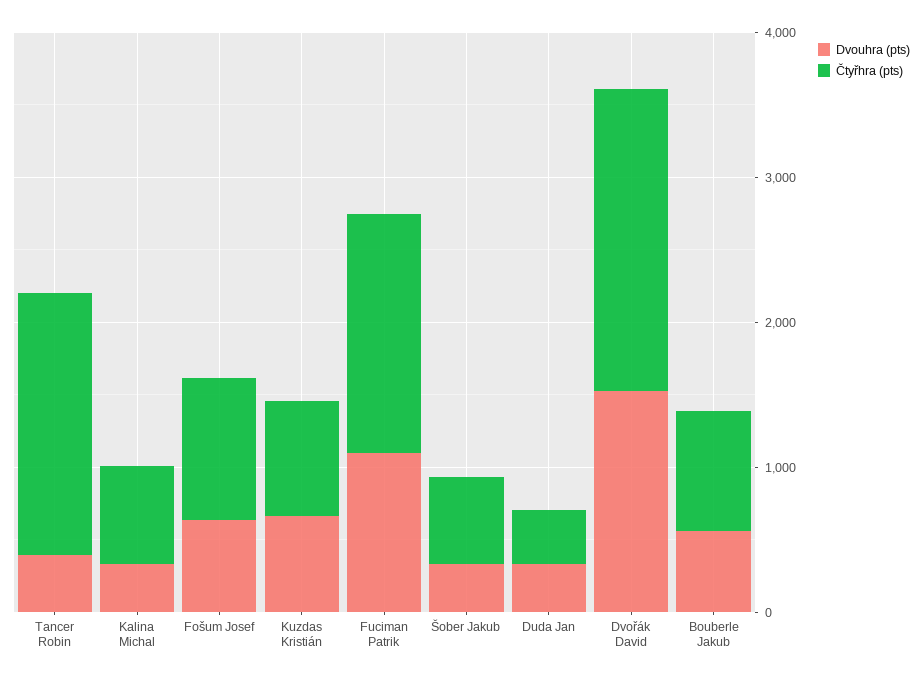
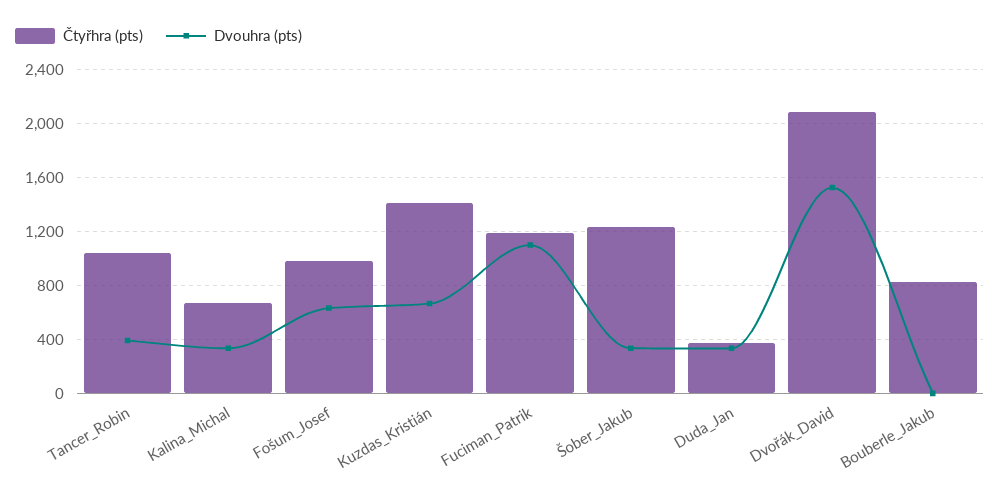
  {
    "Dvouhra (pts)": {
      "Tancer Robin": 400,
      "Kalina Michal": 350,
      "Fošum Josef": 650,
      "Kuzdas Kristián": 650,
      "Fuciman Patrik": 1100,
      "Šober Jakub": 350,
      "Duda Jan": 350,
      "Dvořák David": 1550,
-     "Bouberle Jakub": 600
+     "Bouberle Jakub": 0
    },
    "Čtyřhra (pts)": {
-     "Tancer Robin": 1800,
+     "Tancer Robin": 1050,
      "Kalina Michal": 650,
      "Fošum Josef": 1000,
-     "Kuzdas Kristián": 800,
+     "Kuzdas Kristián": 1400,
-     "Fuciman Patrik": 1600,
+     "Fuciman Patrik": 1200,
-     "Šober Jakub": 600,
+     "Šober Jakub": 1250,
      "Duda Jan": 350,
      "Dvořák David": 2100,
      "Bouberle Jakub": 850
    }
  }

